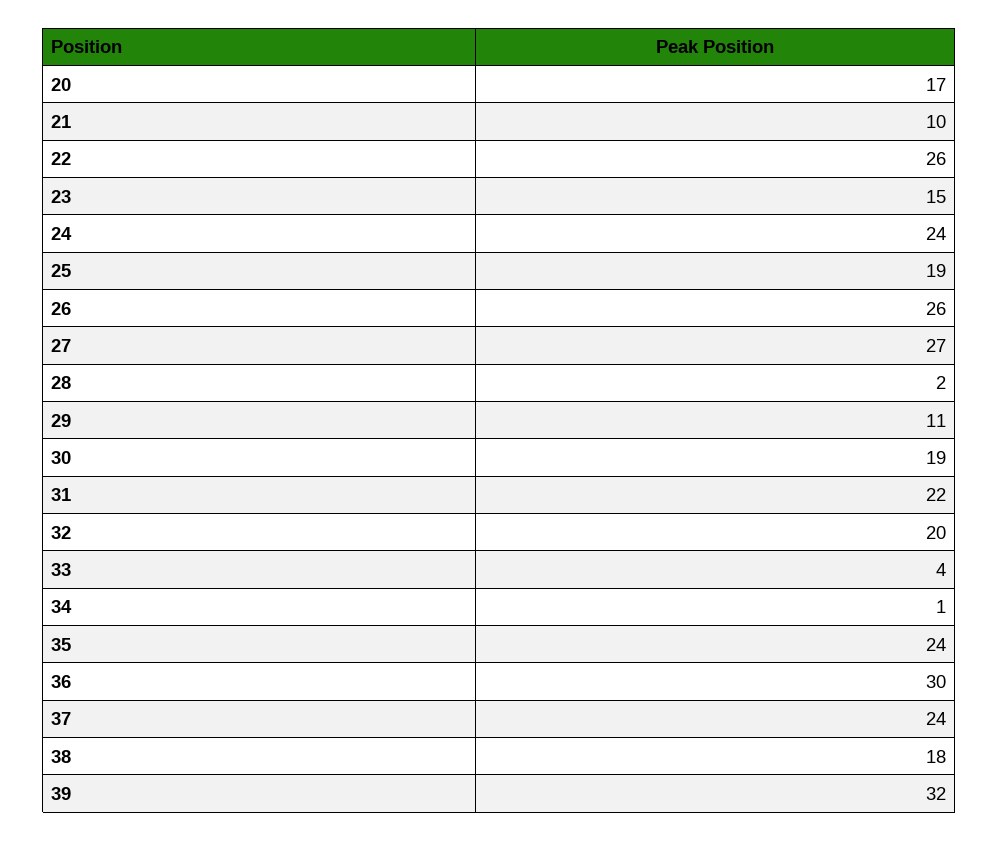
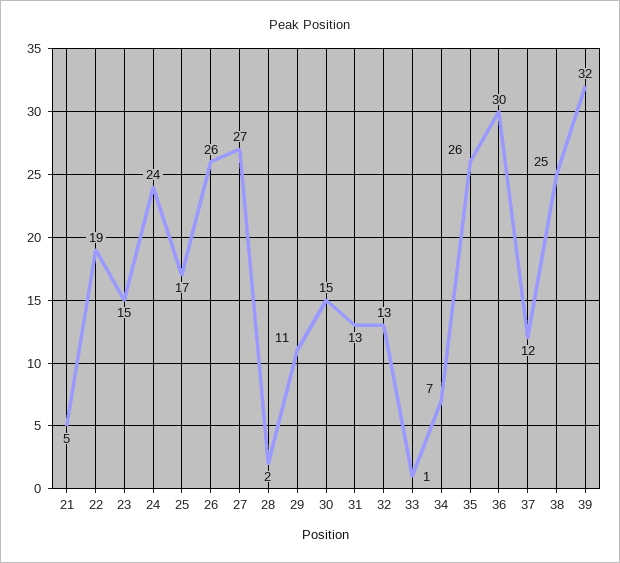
  {
-   "20": 17,
-   "21": 10,
+   "21": 5,
-   "22": 26,
+   "22": 19,
    "23": 15,
    "24": 24,
-   "25": 19,
+   "25": 17,
    "26": 26,
    "27": 27,
    "28": 2,
    "29": 11,
-   "30": 19,
+   "30": 15,
-   "31": 22,
+   "31": 13,
-   "32": 20,
+   "32": 13,
-   "33": 4,
+   "33": 1,
-   "34": 1,
+   "34": 7,
-   "35": 24,
+   "35": 26,
    "36": 30,
-   "37": 24,
+   "37": 12,
-   "38": 18,
+   "38": 25,
    "39": 32
  }

